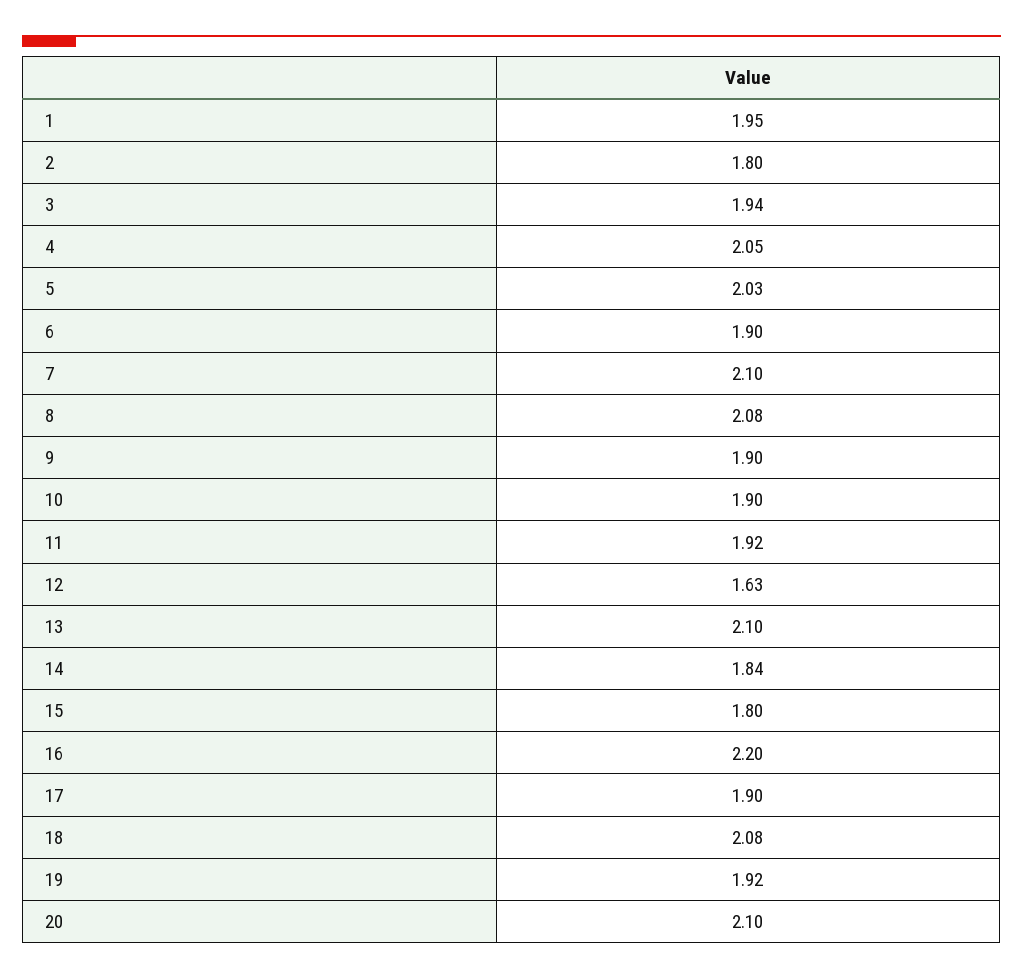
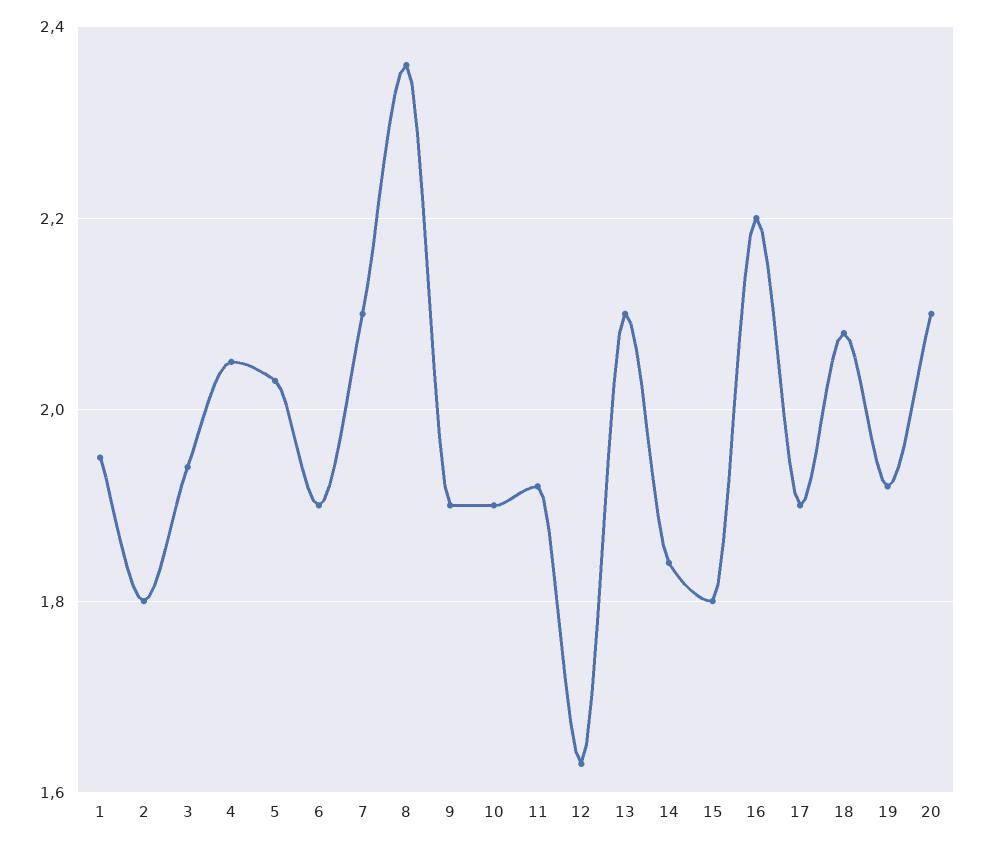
  {
    "1": 1.95,
    "2": 1.8,
    "3": 1.94,
    "4": 2.05,
    "5": 2.03,
    "6": 1.9,
    "7": 2.1,
-   "8": 2.08,
+   "8": 2.35,
    "9": 1.9,
    "10": 1.9,
    "11": 1.92,
    "12": 1.63,
    "13": 2.1,
    "14": 1.84,
    "15": 1.8,
    "16": 2.2,
    "17": 1.9,
    "18": 2.08,
    "19": 1.92,
    "20": 2.1
  }

